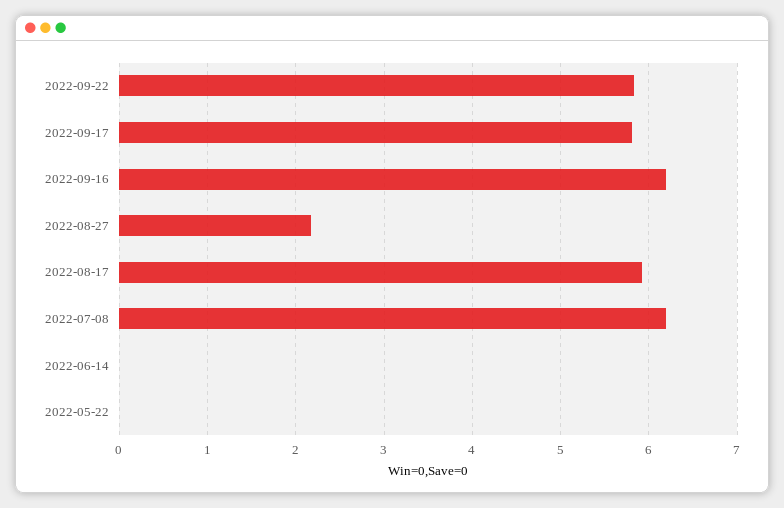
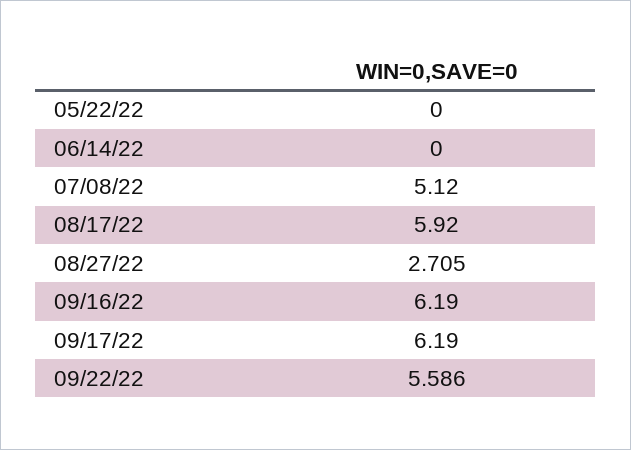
  {
-   "2022-09-22": 5.8,
+   "2022-09-22": 5.586,
-   "2022-09-17": 5.8,
+   "2022-09-17": 6.19,
    "2022-09-16": 6.19,
-   "2022-08-27": 2.2,
+   "2022-08-27": 2.705,
    "2022-08-17": 5.92,
-   "2022-07-08": 6.2,
+   "2022-07-08": 5.12,
    "2022-06-14": 0,
    "2022-05-22": 0
  }

